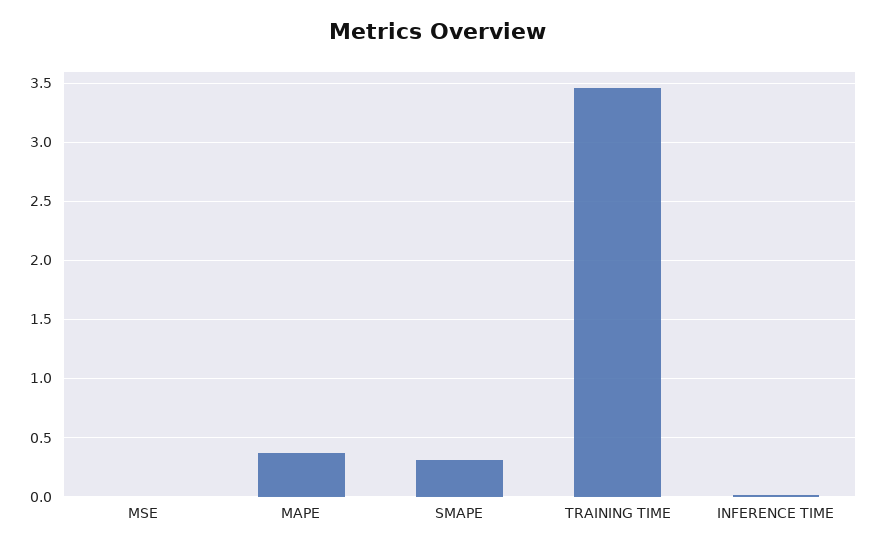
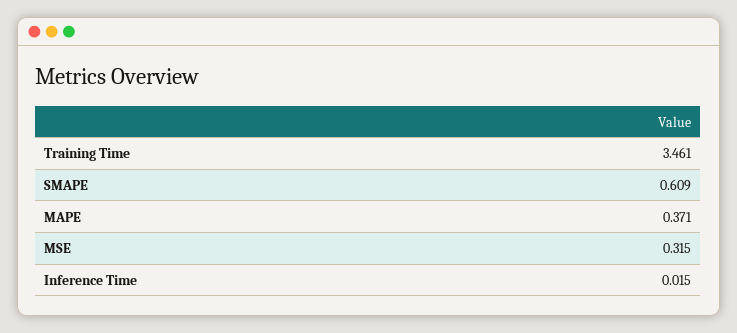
  {
-   "MSE": 0,
+   "MSE": 0.315,
    "MAPE": 0.371,
-   "SMAPE": 0.3,
+   "SMAPE": 0.609,
    "TRAINING TIME": 3.461,
    "INFERENCE TIME": 0.015
  }

